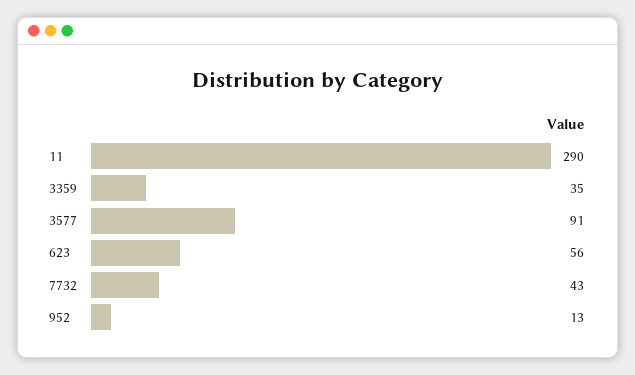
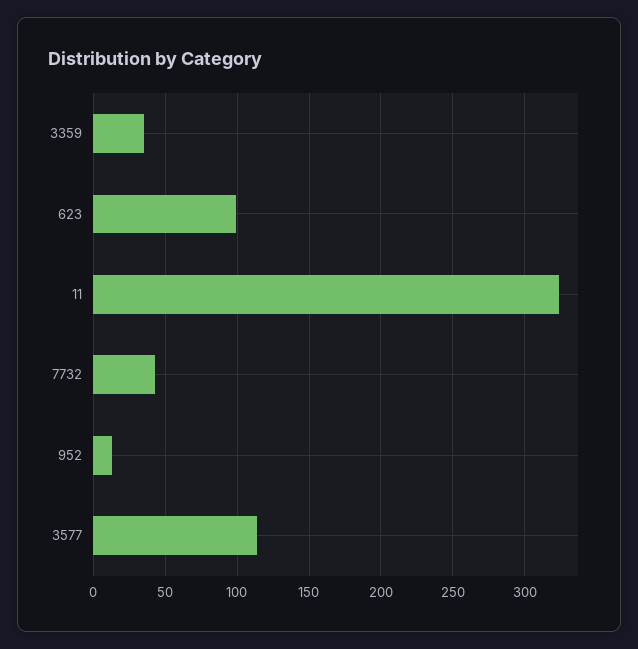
  {
-   "11": 290,
+   "11": 325,
    "3359": 35,
-   "3577": 91,
+   "3577": 115,
-   "623": 56,
+   "623": 100,
    "7732": 43,
    "952": 13
  }

